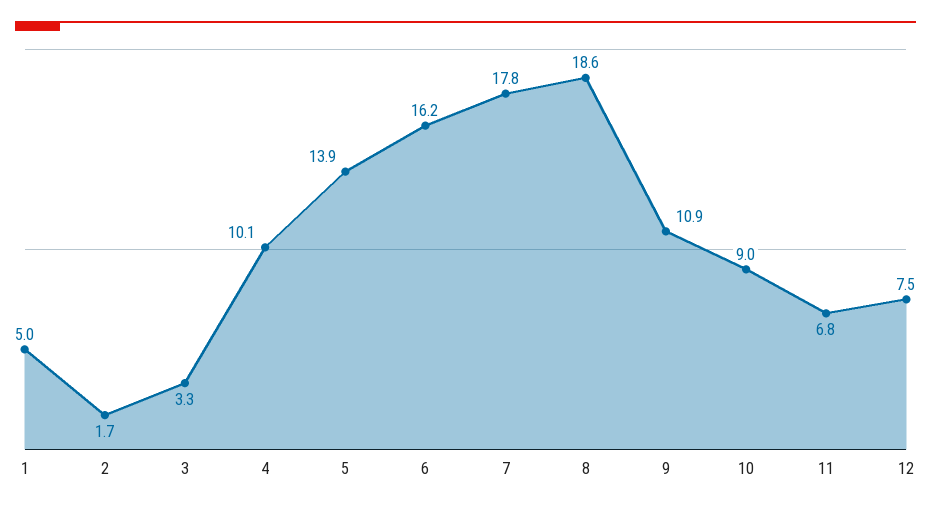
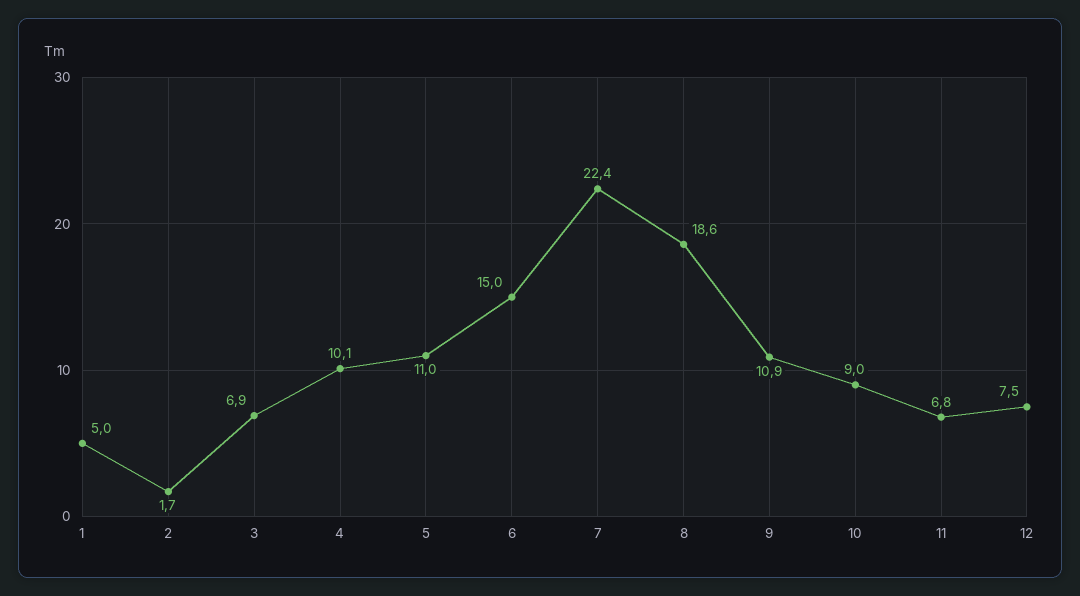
  {
    "1": 5,
    "2": 1.7,
-   "3": 3.3,
+   "3": 6.9,
    "4": 10.1,
-   "5": 13.9,
+   "5": 11,
-   "6": 16.2,
+   "6": 15,
-   "7": 17.8,
+   "7": 22.4,
    "8": 18.6,
    "9": 10.9,
    "10": 9,
    "11": 6.8,
    "12": 7.5
  }

